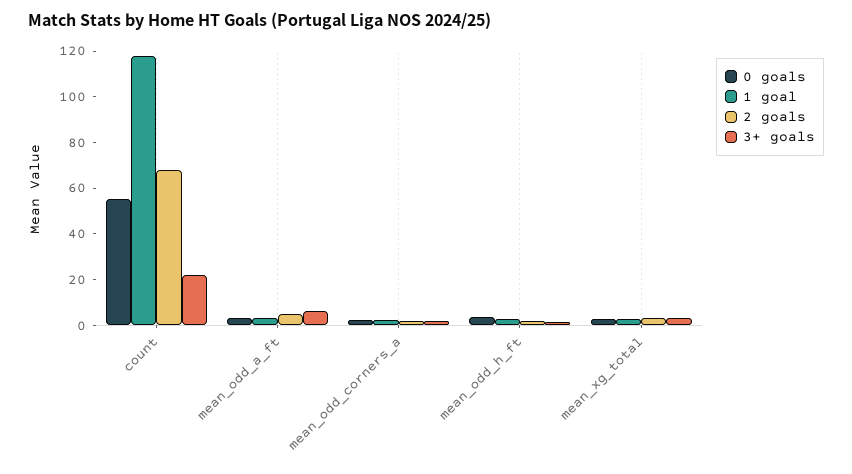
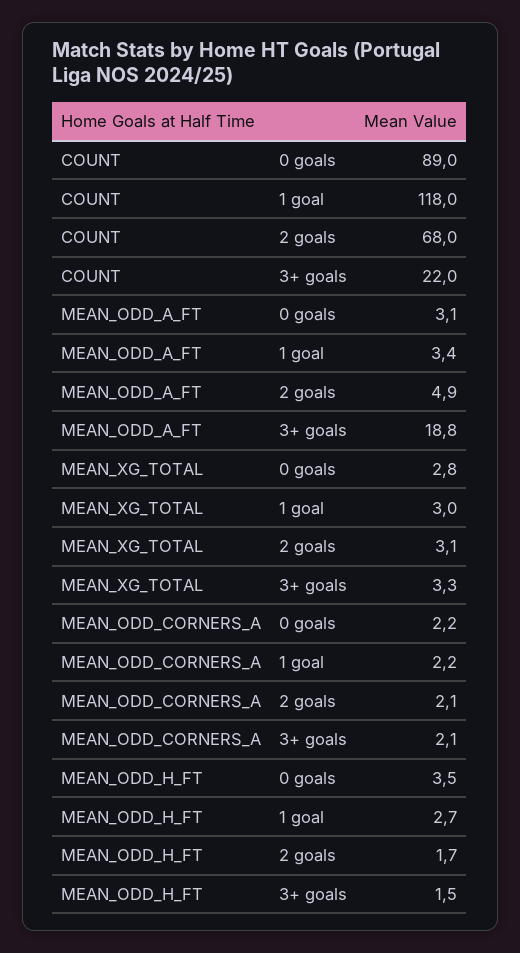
  {
    "0 goals": {
-     "count": 55,
+     "count": 89,
      "mean_odd_a_ft": 3.1,
      "mean_odd_corners_a": 2.2,
      "mean_odd_h_ft": 3.5,
      "mean_xg_total": 2.8
    },
    "1 goal": {
      "count": 118,
      "mean_odd_a_ft": 3.4,
      "mean_odd_corners_a": 2.2,
      "mean_odd_h_ft": 2.7,
      "mean_xg_total": 3
    },
    "2 goals": {
      "count": 68,
      "mean_odd_a_ft": 4.9,
      "mean_odd_corners_a": 2.1,
      "mean_odd_h_ft": 1.7,
      "mean_xg_total": 3.1
    },
    "3+ goals": {
      "count": 22,
-     "mean_odd_a_ft": 5,
+     "mean_odd_a_ft": 18.8,
      "mean_odd_corners_a": 2.1,
      "mean_odd_h_ft": 1.5,
      "mean_xg_total": 3.3
    }
  }

